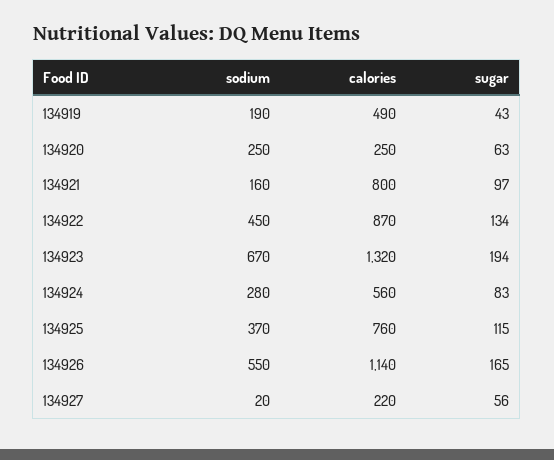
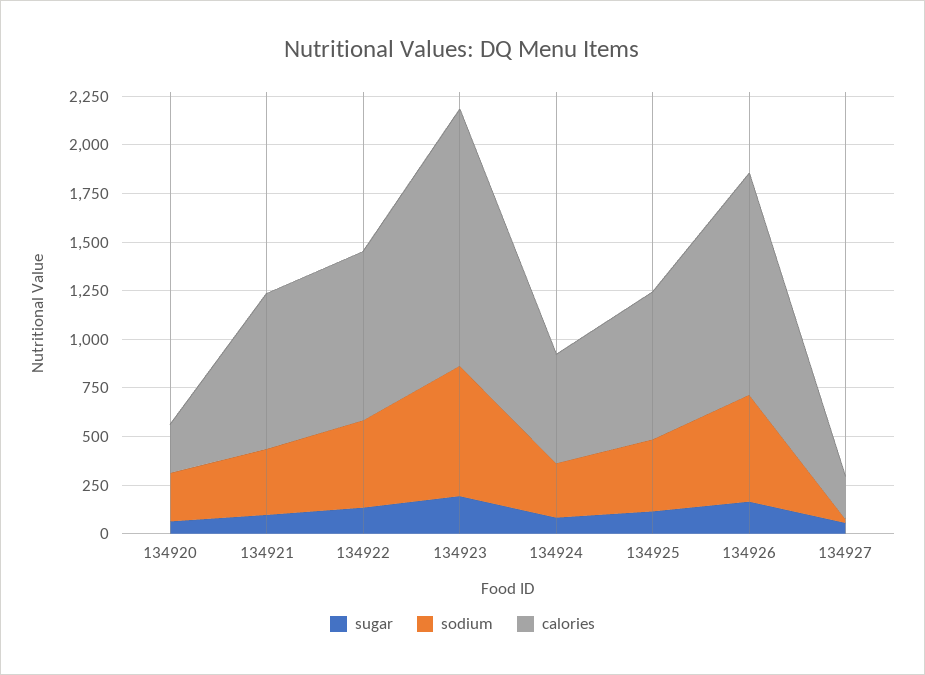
  {
    "sodium": {
-     "134919": 190,
      "134920": 250,
-     "134921": 160,
+     "134921": 350,
      "134922": 450,
      "134923": 670,
      "134924": 280,
      "134925": 370,
      "134926": 550,
      "134927": 20
    },
    "calories": {
-     "134919": 490,
      "134920": 250,
      "134921": 800,
      "134922": 870,
      "134923": 1320,
      "134924": 560,
      "134925": 760,
      "134926": 1140,
      "134927": 220
    },
    "sugar": {
-     "134919": 43,
      "134920": 63,
      "134921": 97,
      "134922": 134,
      "134923": 194,
      "134924": 83,
      "134925": 115,
      "134926": 165,
      "134927": 56
    }
  }

